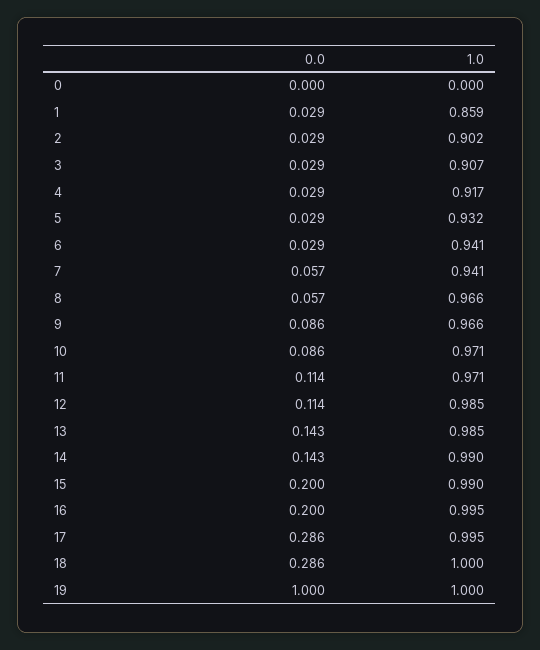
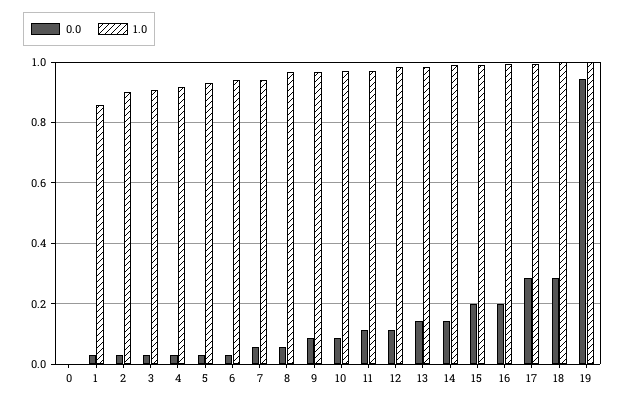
  {
    "0.0": {
      "0": 0,
      "1": 0.029,
      "2": 0.029,
      "3": 0.029,
      "4": 0.029,
      "5": 0.029,
      "6": 0.029,
      "7": 0.057,
      "8": 0.057,
      "9": 0.086,
      "10": 0.086,
      "11": 0.114,
      "12": 0.114,
      "13": 0.143,
      "14": 0.143,
      "15": 0.2,
      "16": 0.2,
      "17": 0.286,
      "18": 0.286,
-     "19": 1
+     "19": 0.94
    },
    "1.0": {
      "0": 0,
      "1": 0.859,
      "2": 0.902,
      "3": 0.907,
      "4": 0.917,
      "5": 0.932,
      "6": 0.941,
      "7": 0.941,
      "8": 0.966,
      "9": 0.966,
      "10": 0.971,
      "11": 0.971,
      "12": 0.985,
      "13": 0.985,
      "14": 0.99,
      "15": 0.99,
      "16": 0.995,
      "17": 0.995,
      "18": 1,
      "19": 1
    }
  }

